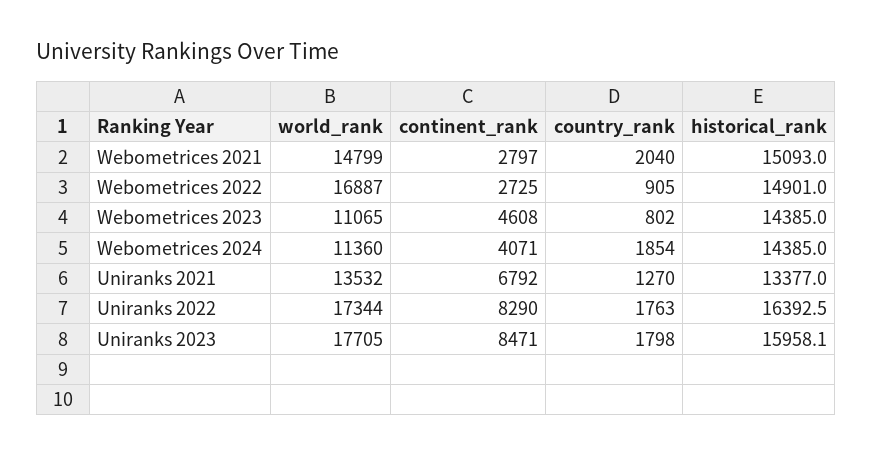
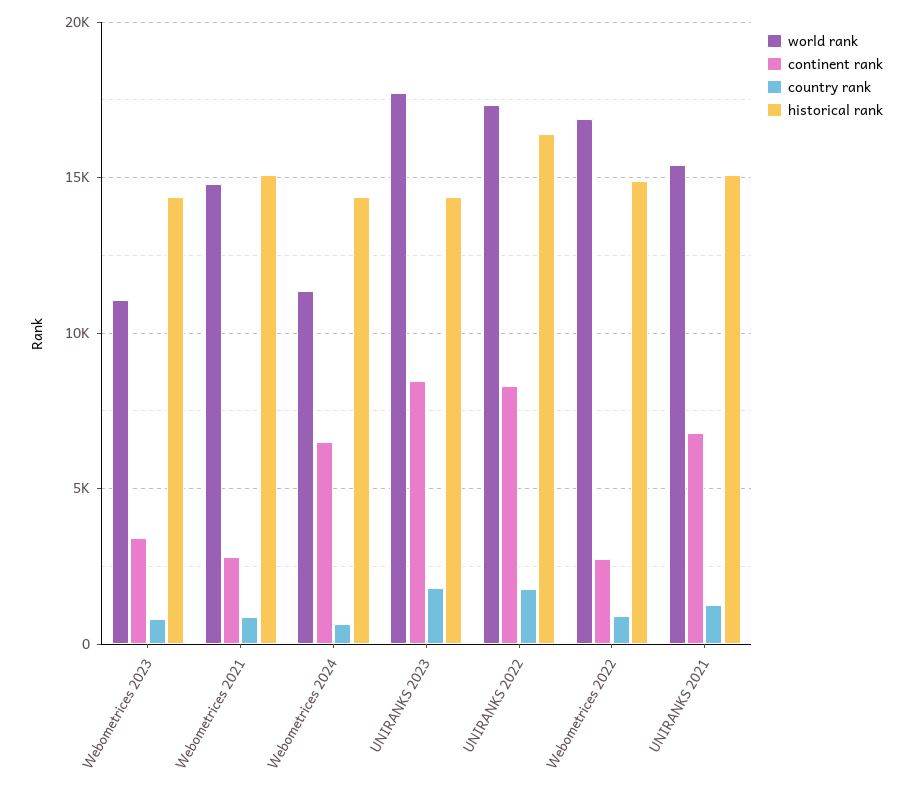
  {
    "world_rank": {
      "Webometrices 2021": 14799,
      "Webometrices 2022": 16887,
      "Webometrices 2023": 11065,
      "Webometrices 2024": 11360,
-     "Uniranks 2021": 13532,
+     "Uniranks 2021": 15500,
      "Uniranks 2022": 17344,
      "Uniranks 2023": 17705
    },
    "continent_rank": {
      "Webometrices 2021": 2797,
      "Webometrices 2022": 2725,
-     "Webometrices 2023": 4608,
+     "Webometrices 2023": 3500,
-     "Webometrices 2024": 4071,
+     "Webometrices 2024": 6500,
      "Uniranks 2021": 6792,
      "Uniranks 2022": 8290,
      "Uniranks 2023": 8471
    },
    "country_rank": {
-     "Webometrices 2021": 2040,
+     "Webometrices 2021": 1000,
      "Webometrices 2022": 905,
      "Webometrices 2023": 802,
-     "Webometrices 2024": 1854,
+     "Webometrices 2024": 500,
      "Uniranks 2021": 1270,
      "Uniranks 2022": 1763,
      "Uniranks 2023": 1798
    },
    "historical_rank": {
      "Webometrices 2021": 15093,
      "Webometrices 2022": 14901,
      "Webometrices 2023": 14385,
      "Webometrices 2024": 14385,
-     "Uniranks 2021": 13377,
+     "Uniranks 2021": 15000,
      "Uniranks 2022": 16392.5,
-     "Uniranks 2023": 15958.1
+     "Uniranks 2023": 14500
    }
  }

